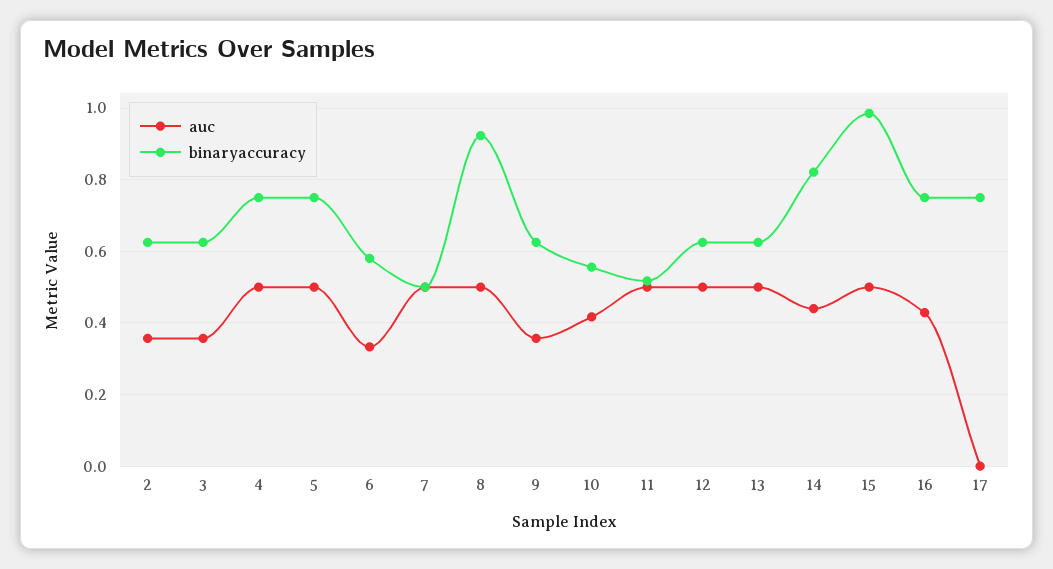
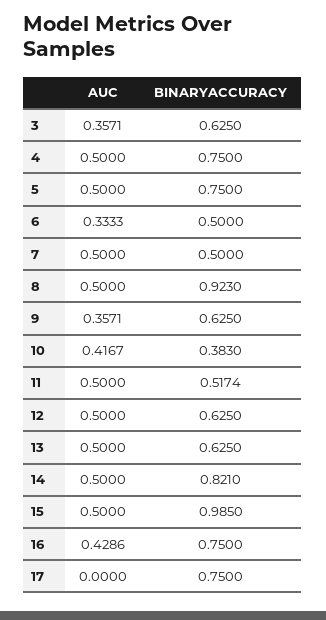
  {
    "auc": {
-     "2": 0.36,
      "3": 0.3571,
      "4": 0.5,
      "5": 0.5,
      "6": 0.3333,
      "7": 0.5,
      "8": 0.5,
      "9": 0.3571,
      "10": 0.4167,
      "11": 0.5,
      "12": 0.5,
      "13": 0.5,
-     "14": 0.44,
+     "14": 0.5,
      "15": 0.5,
      "16": 0.4286,
      "17": 0
    },
    "binaryaccuracy": {
-     "2": 0.62,
      "3": 0.625,
      "4": 0.75,
      "5": 0.75,
-     "6": 0.58,
+     "6": 0.5,
      "7": 0.5,
      "8": 0.923,
      "9": 0.625,
-     "10": 0.56,
+     "10": 0.383,
      "11": 0.5174,
      "12": 0.625,
      "13": 0.625,
      "14": 0.821,
      "15": 0.985,
      "16": 0.75,
      "17": 0.75
    }
  }

